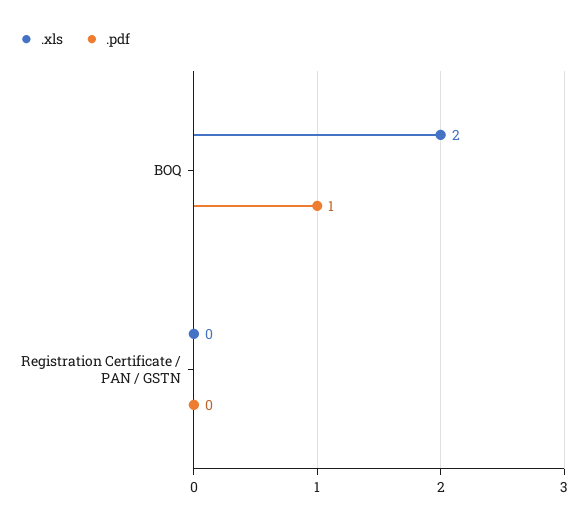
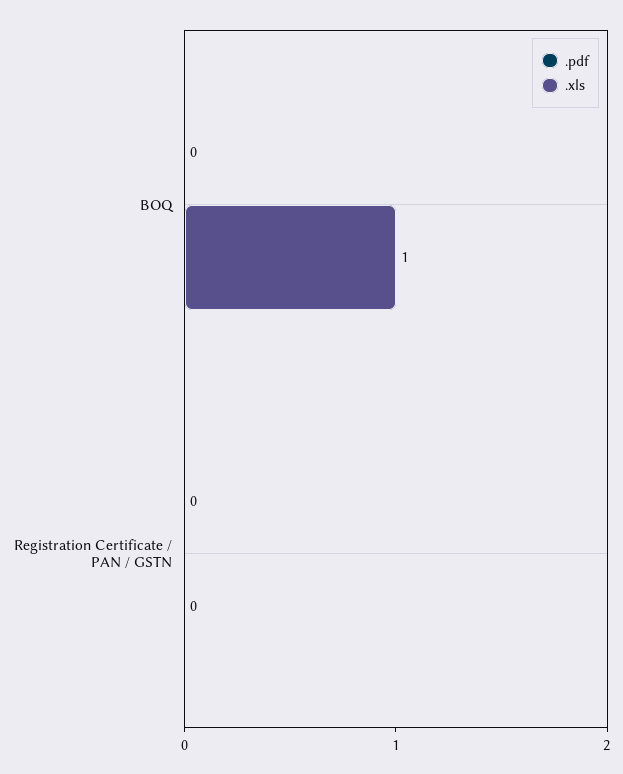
  {
    ".xls": {
-     "BOQ": 2,
+     "BOQ": 1,
      "Registration Certificate / PAN / GSTN": 0
    },
    ".pdf": {
-     "BOQ": 1,
+     "BOQ": 0,
      "Registration Certificate / PAN / GSTN": 0
    }
  }

